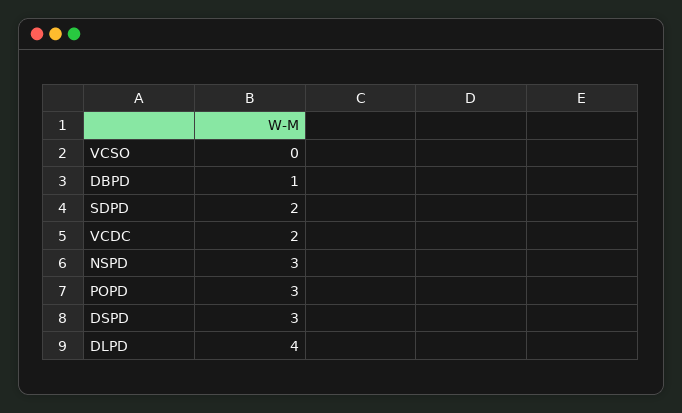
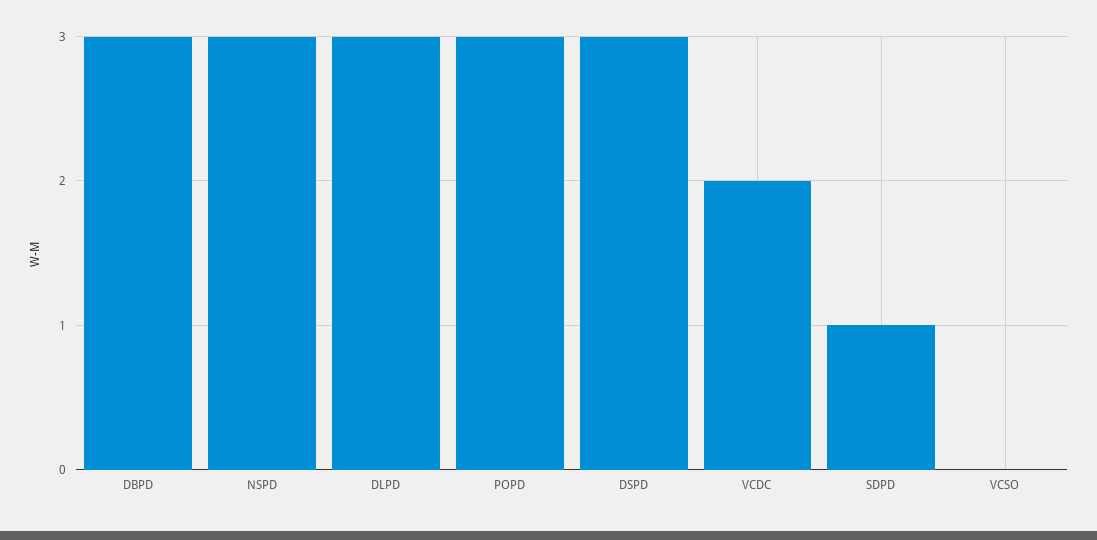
  {
    "VCSO": 0,
-   "DBPD": 1,
+   "DBPD": 3,
-   "SDPD": 2,
+   "SDPD": 1,
    "VCDC": 2,
    "NSPD": 3,
    "POPD": 3,
    "DSPD": 3,
-   "DLPD": 4
+   "DLPD": 3
  }

